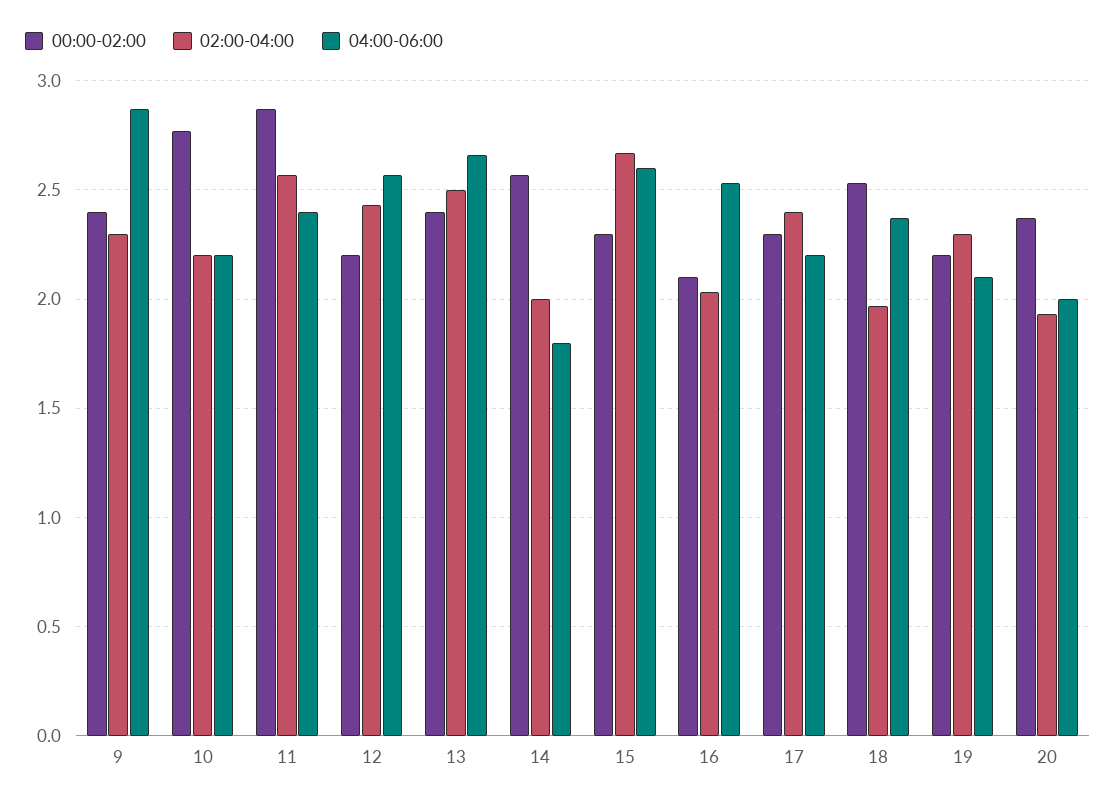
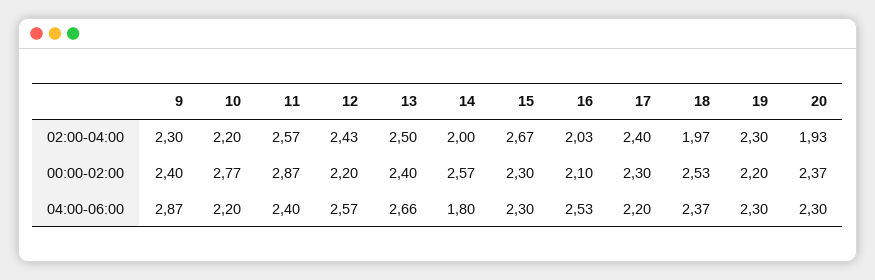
  {
    "00:00-02:00": {
      "9": 2.4,
      "10": 2.77,
      "11": 2.87,
      "12": 2.2,
      "13": 2.4,
      "14": 2.57,
      "15": 2.3,
      "16": 2.1,
      "17": 2.3,
      "18": 2.53,
      "19": 2.2,
      "20": 2.37
    },
    "02:00-04:00": {
      "9": 2.3,
      "10": 2.2,
      "11": 2.57,
      "12": 2.43,
      "13": 2.5,
      "14": 2,
      "15": 2.67,
      "16": 2.03,
      "17": 2.4,
      "18": 1.97,
      "19": 2.3,
      "20": 1.93
    },
    "04:00-06:00": {
      "9": 2.87,
      "10": 2.2,
      "11": 2.4,
      "12": 2.57,
      "13": 2.66,
      "14": 1.8,
-     "15": 2.6,
+     "15": 2.3,
      "16": 2.53,
      "17": 2.2,
      "18": 2.37,
-     "19": 2.1,
+     "19": 2.3,
-     "20": 2
+     "20": 2.3
    }
  }

